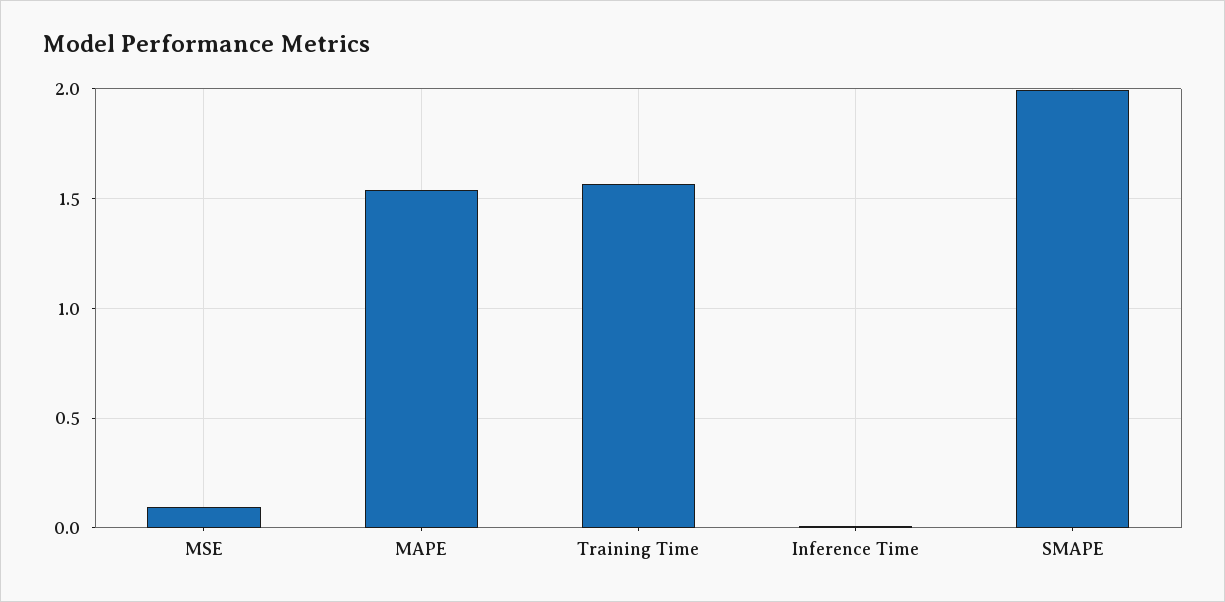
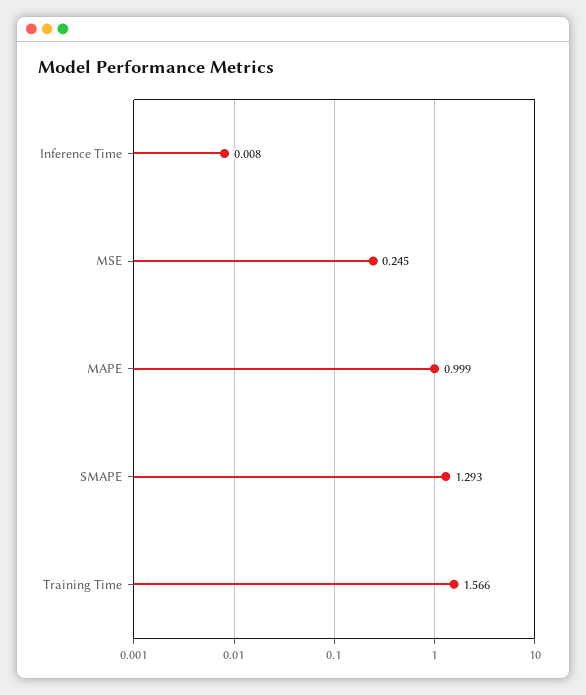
  {
-   "MSE": 0.1,
+   "MSE": 0.245,
-   "MAPE": 1.55,
+   "MAPE": 0.999,
    "Training Time": 1.566,
    "Inference Time": 0.008,
-   "SMAPE": 2
+   "SMAPE": 1.293
  }

